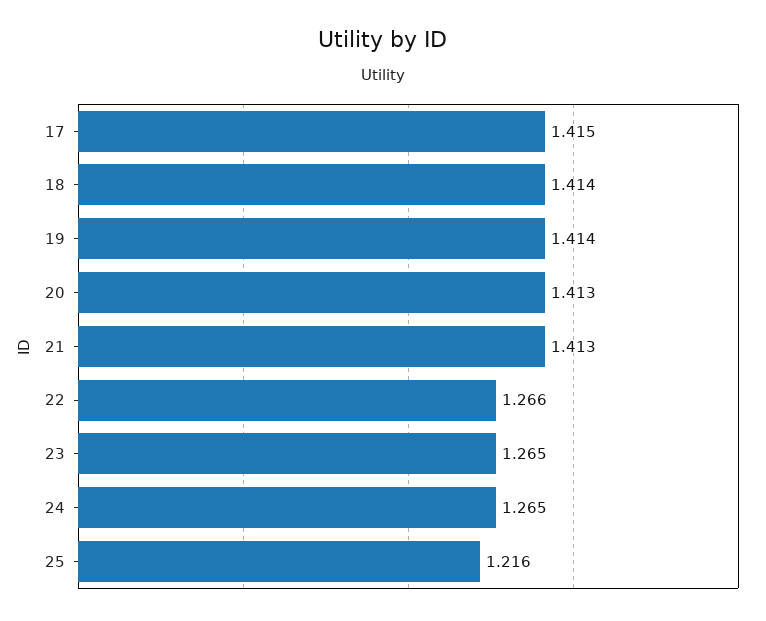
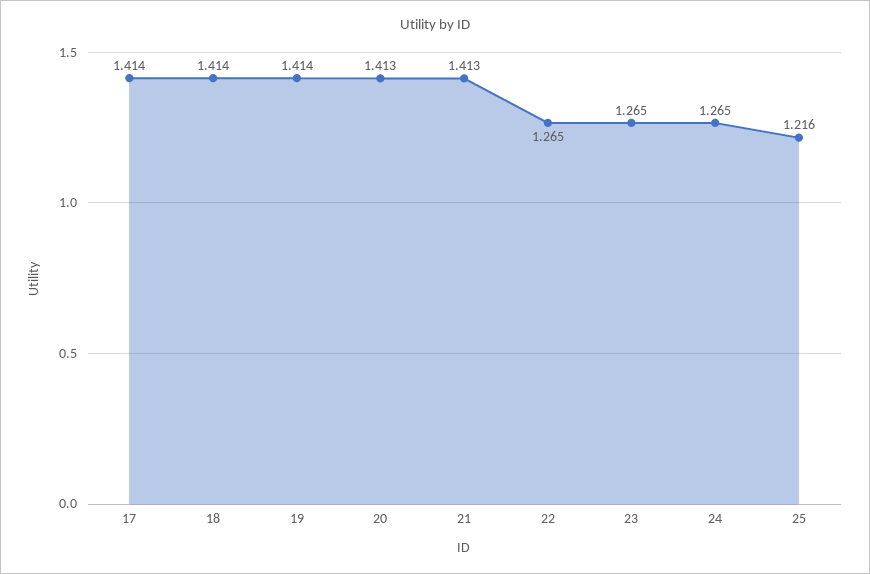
  {
-   "17": 1.415,
+   "17": 1.414,
    "18": 1.414,
    "19": 1.414,
    "20": 1.413,
    "21": 1.413,
-   "22": 1.266,
+   "22": 1.265,
    "23": 1.265,
    "24": 1.265,
    "25": 1.216
  }

